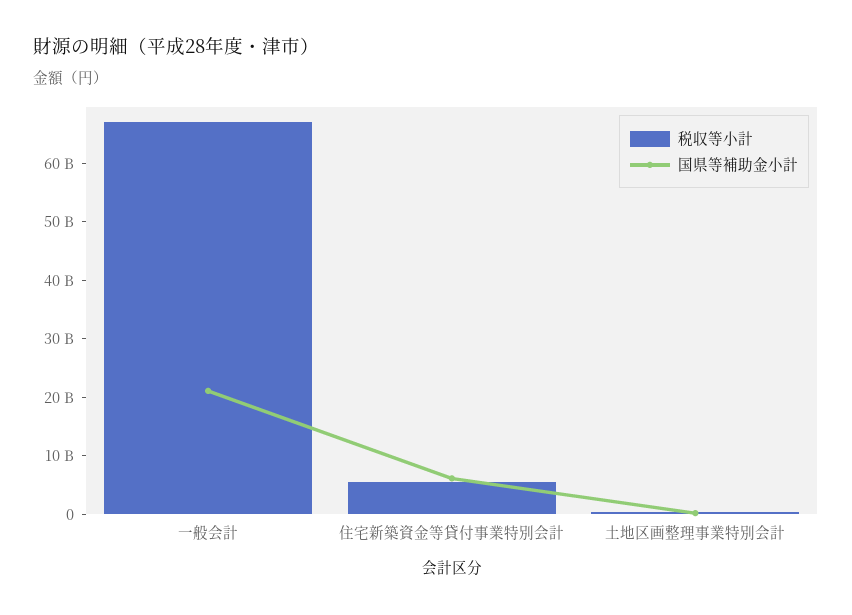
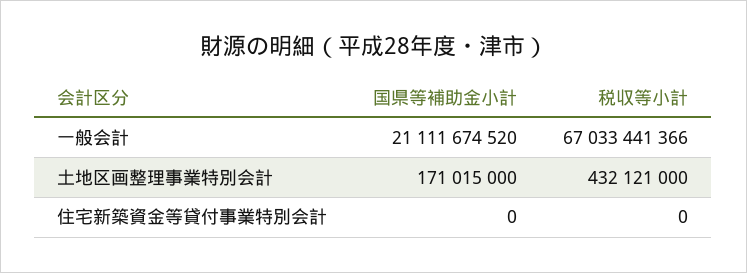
  {
    "税収等小計": {
      "一般会計": 67033441366,
-     "住宅新築資金等貸付事業特別会計": 6000000000,
+     "住宅新築資金等貸付事業特別会計": 0,
      "土地区画整理事業特別会計": 432121000
    },
    "国県等補助金小計": {
      "一般会計": 21111674520,
-     "住宅新築資金等貸付事業特別会計": 6000000000,
+     "住宅新築資金等貸付事業特別会計": 0,
      "土地区画整理事業特別会計": 171015000
    }
  }

